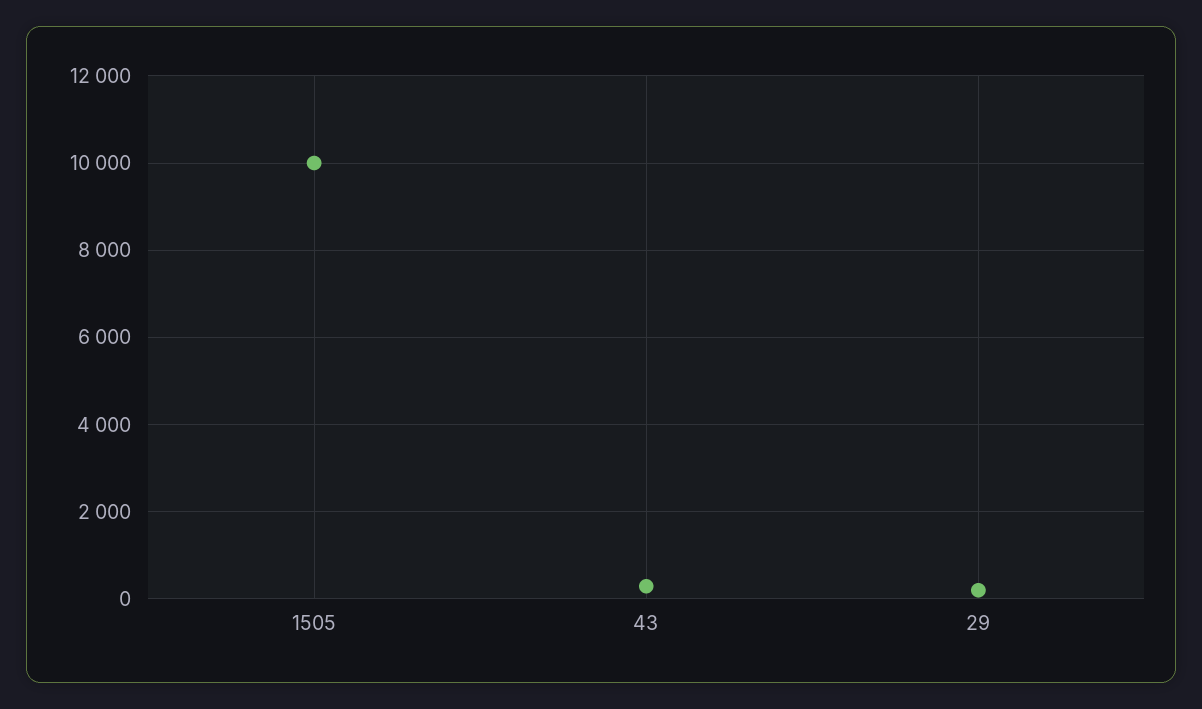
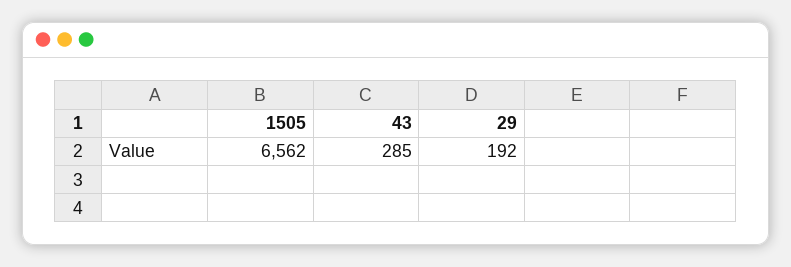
  {
-   "1505": 10000,
+   "1505": 6562,
    "43": 285,
    "29": 192
  }

